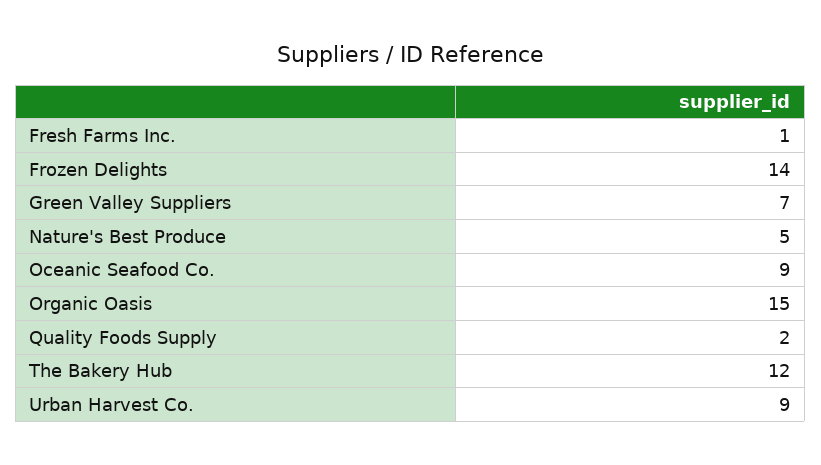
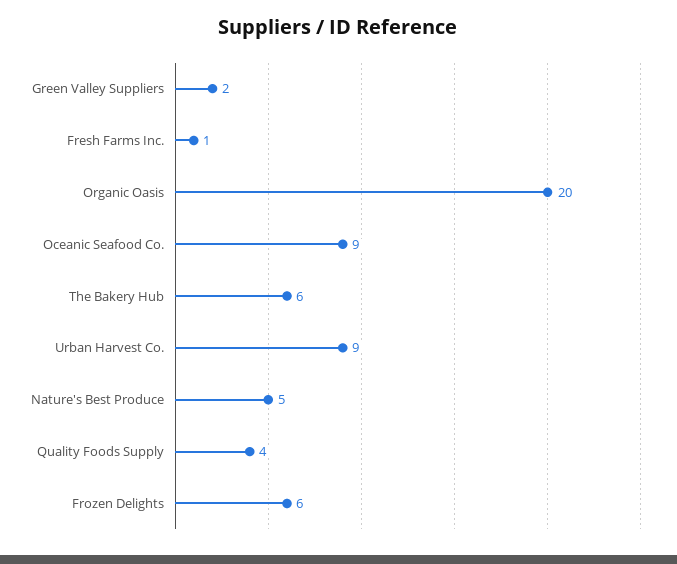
  {
    "Fresh Farms Inc.": 1,
-   "Frozen Delights": 14,
+   "Frozen Delights": 6,
-   "Green Valley Suppliers": 7,
+   "Green Valley Suppliers": 2,
    "Nature's Best Produce": 5,
    "Oceanic Seafood Co.": 9,
-   "Organic Oasis": 15,
+   "Organic Oasis": 20,
-   "Quality Foods Supply": 2,
+   "Quality Foods Supply": 4,
-   "The Bakery Hub": 12,
+   "The Bakery Hub": 6,
    "Urban Harvest Co.": 9
  }

